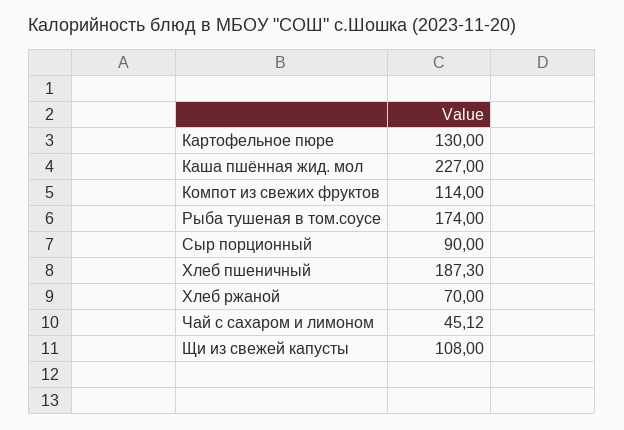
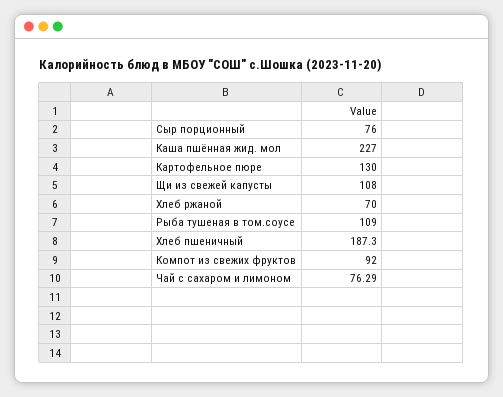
  {
    "Картофельное пюре": 130,
    "Каша пшённая жид. мол": 227,
-   "Компот из свежих фруктов": 114,
+   "Компот из свежих фруктов": 92,
-   "Рыба тушеная в том.соусе": 174,
+   "Рыба тушеная в том.соусе": 109,
-   "Сыр порционный": 90,
+   "Сыр порционный": 76,
    "Хлеб пшеничный": 187.3,
    "Хлеб ржаной": 70,
-   "Чай с сахаром и лимоном": 45.12,
+   "Чай с сахаром и лимоном": 76.29,
    "Щи из свежей капусты": 108
  }

